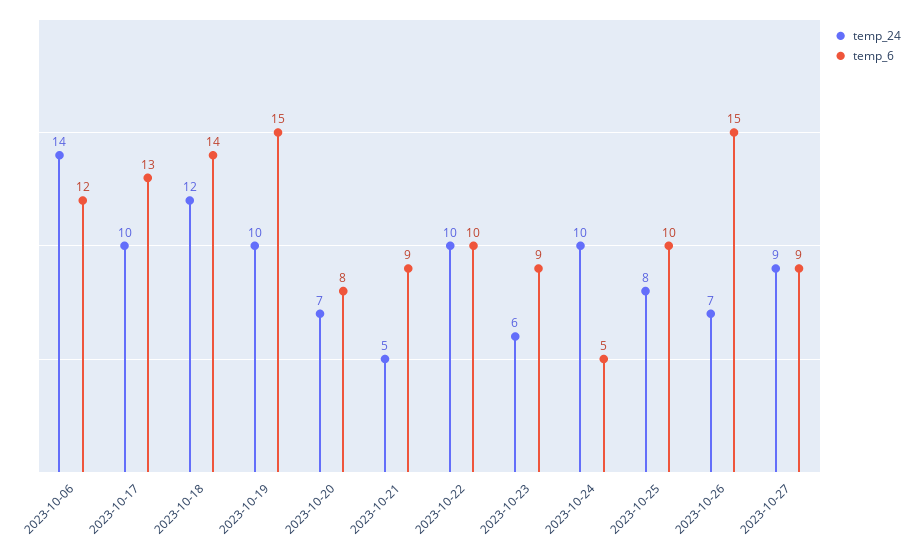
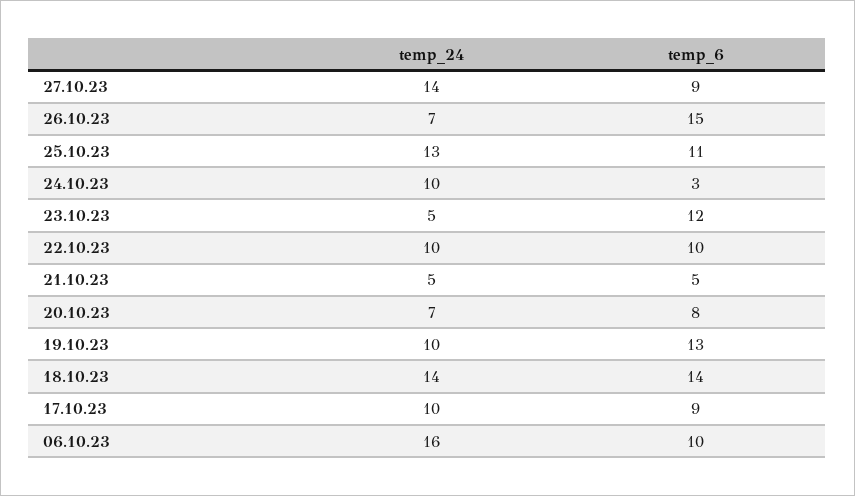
  {
    "temp_24": {
-     "2023-10-06": 14,
+     "2023-10-06": 16,
      "2023-10-17": 10,
-     "2023-10-18": 12,
+     "2023-10-18": 14,
      "2023-10-19": 10,
      "2023-10-20": 7,
      "2023-10-21": 5,
      "2023-10-22": 10,
-     "2023-10-23": 6,
+     "2023-10-23": 5,
      "2023-10-24": 10,
-     "2023-10-25": 8,
+     "2023-10-25": 13,
      "2023-10-26": 7,
-     "2023-10-27": 9
+     "2023-10-27": 14
    },
    "temp_6": {
-     "2023-10-06": 12,
+     "2023-10-06": 10,
-     "2023-10-17": 13,
+     "2023-10-17": 9,
      "2023-10-18": 14,
-     "2023-10-19": 15,
+     "2023-10-19": 13,
      "2023-10-20": 8,
-     "2023-10-21": 9,
+     "2023-10-21": 5,
      "2023-10-22": 10,
-     "2023-10-23": 9,
+     "2023-10-23": 12,
-     "2023-10-24": 5,
+     "2023-10-24": 3,
-     "2023-10-25": 10,
+     "2023-10-25": 11,
      "2023-10-26": 15,
      "2023-10-27": 9
    }
  }

